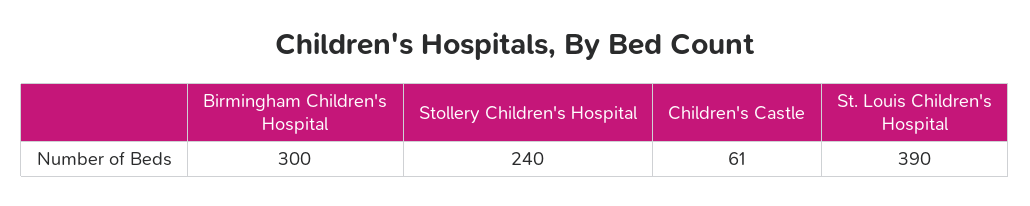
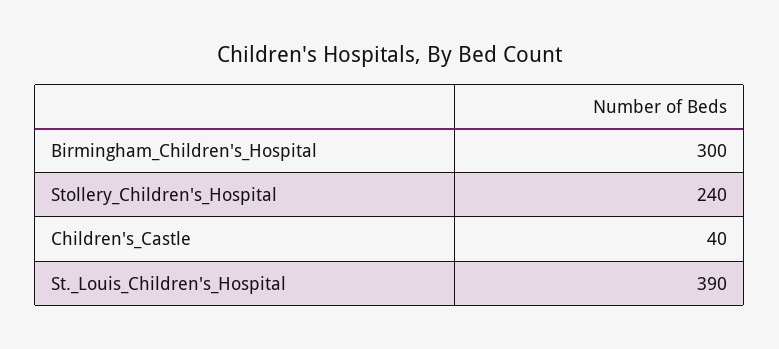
  {
    "Birmingham Children's Hospital": 300,
    "Stollery Children's Hospital": 240,
-   "Children's Castle": 61,
+   "Children's Castle": 40,
    "St. Louis Children's Hospital": 390
  }

